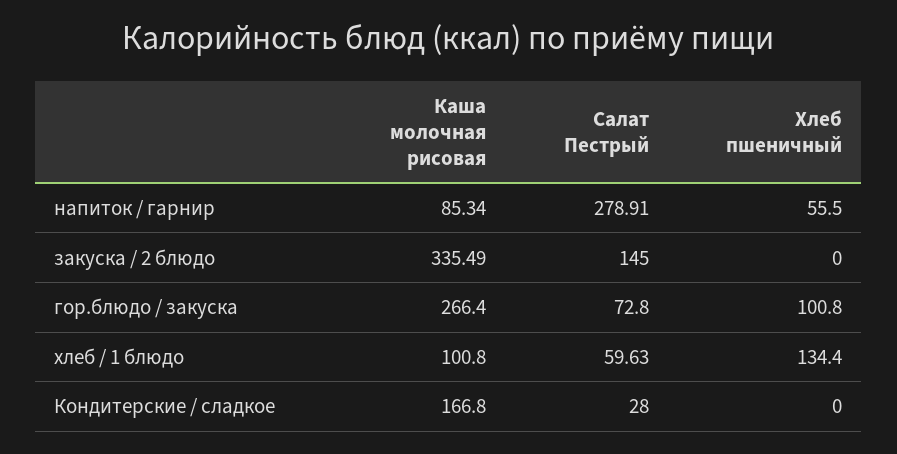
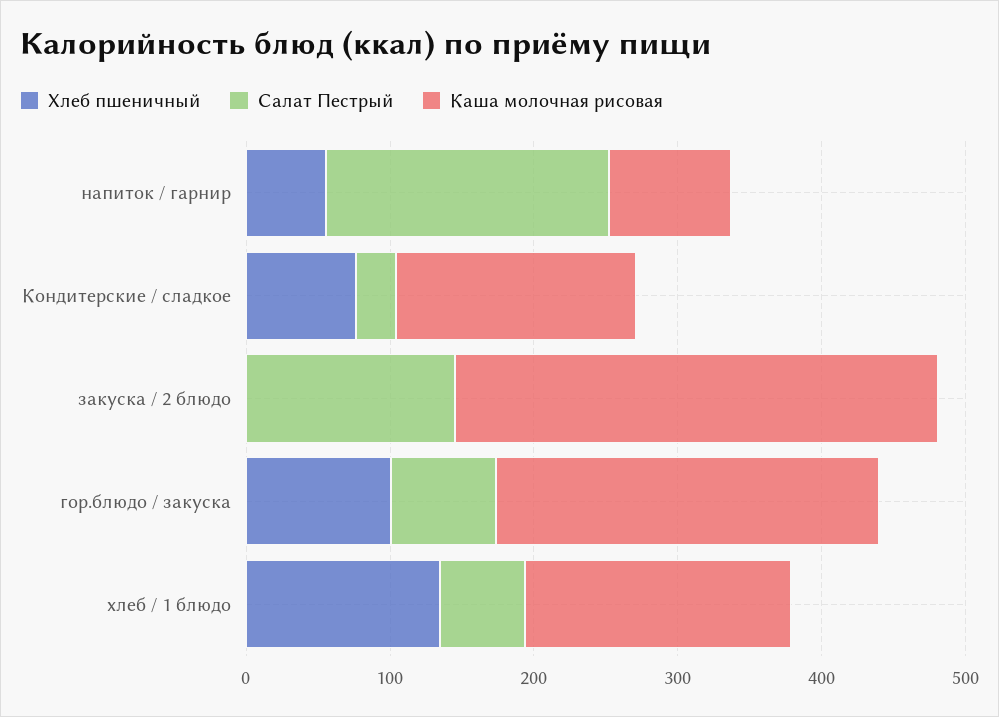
  {
    "Каша молочная рисовая": {
      "напиток / гарнир": 85.34,
      "закуска / 2 блюдо": 335.49,
      "гор.блюдо / закуска": 266.4,
-     "хлеб / 1 блюдо": 100.8,
+     "хлеб / 1 блюдо": 180,
      "Кондитерские / сладкое": 166.8
    },
    "Салат Пестрый": {
-     "напиток / гарнир": 278.91,
+     "напиток / гарнир": 200,
      "закуска / 2 блюдо": 145,
      "гор.блюдо / закуска": 72.8,
      "хлеб / 1 блюдо": 59.63,
      "Кондитерские / сладкое": 28
    },
    "Хлеб пшеничный": {
      "напиток / гарнир": 55.5,
      "закуска / 2 блюдо": 0,
      "гор.блюдо / закуска": 100.8,
      "хлеб / 1 блюдо": 134.4,
-     "Кондитерские / сладкое": 0
+     "Кондитерские / сладкое": 80
    }
  }

